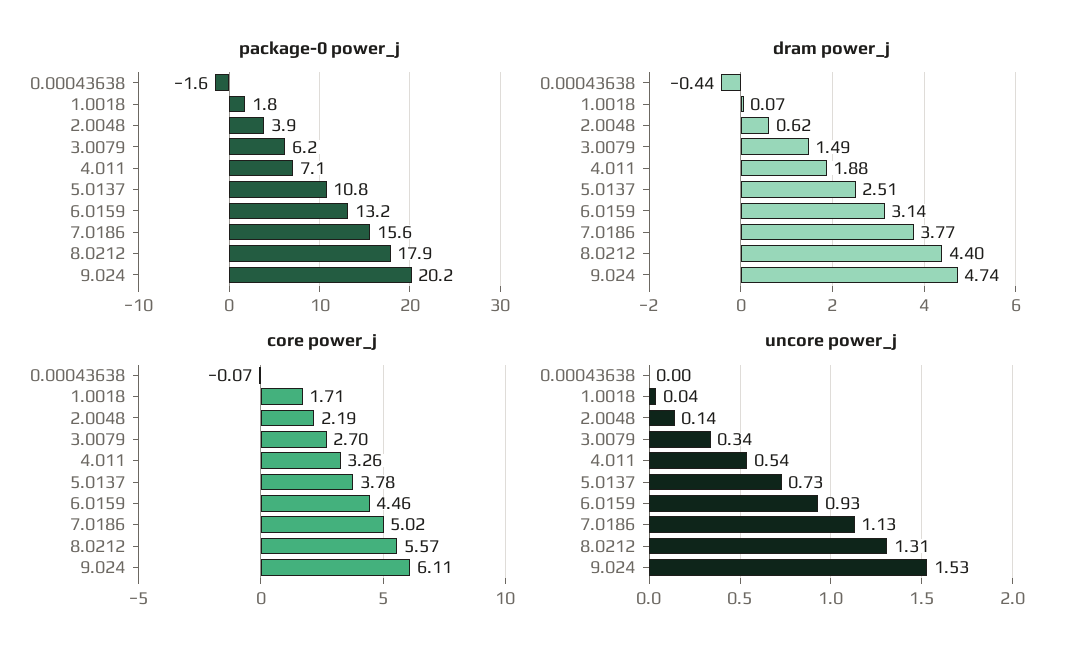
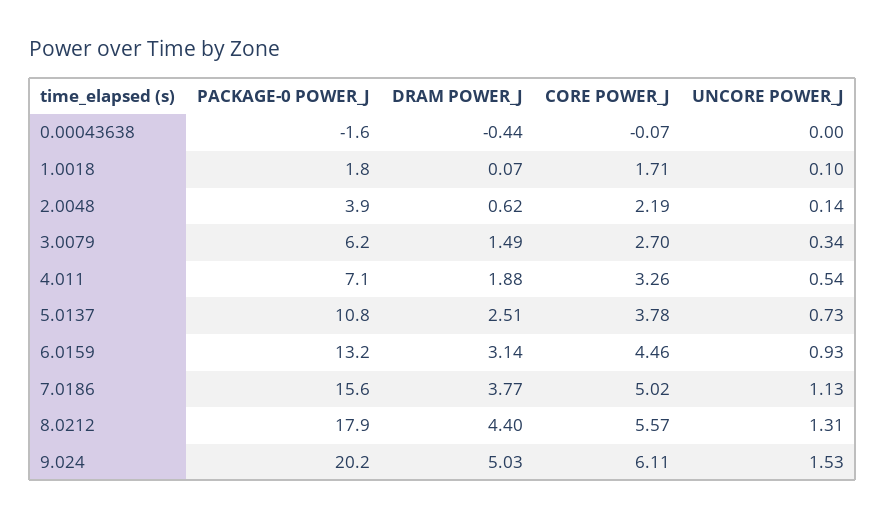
  {
    "package-0 power_j": {
      "0.00043638": -1.6,
      "1.0018": 1.8,
      "2.0048": 3.9,
      "3.0079": 6.2,
      "4.011": 7.1,
      "5.0137": 10.8,
      "6.0159": 13.2,
      "7.0186": 15.6,
      "8.0212": 17.9,
      "9.024": 20.2
    },
    "dram power_j": {
      "0.00043638": -0.44,
      "1.0018": 0.07,
      "2.0048": 0.62,
      "3.0079": 1.49,
      "4.011": 1.88,
      "5.0137": 2.51,
      "6.0159": 3.14,
      "7.0186": 3.77,
      "8.0212": 4.4,
-     "9.024": 4.74
+     "9.024": 5.03
    },
    "core power_j": {
      "0.00043638": -0.07,
      "1.0018": 1.71,
      "2.0048": 2.19,
      "3.0079": 2.7,
      "4.011": 3.26,
      "5.0137": 3.78,
      "6.0159": 4.46,
      "7.0186": 5.02,
      "8.0212": 5.57,
      "9.024": 6.11
    },
    "uncore power_j": {
      "0.00043638": 0,
-     "1.0018": 0.04,
+     "1.0018": 0.1,
      "2.0048": 0.14,
      "3.0079": 0.34,
      "4.011": 0.54,
      "5.0137": 0.73,
      "6.0159": 0.93,
      "7.0186": 1.13,
      "8.0212": 1.31,
      "9.024": 1.53
    }
  }

